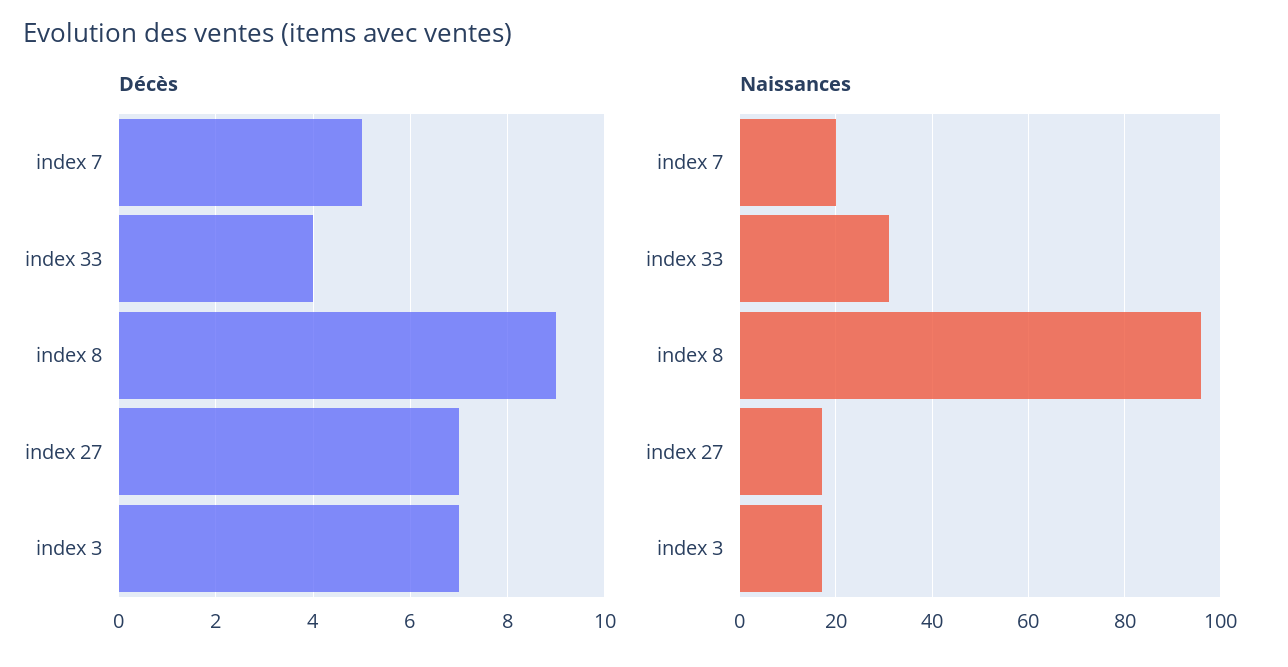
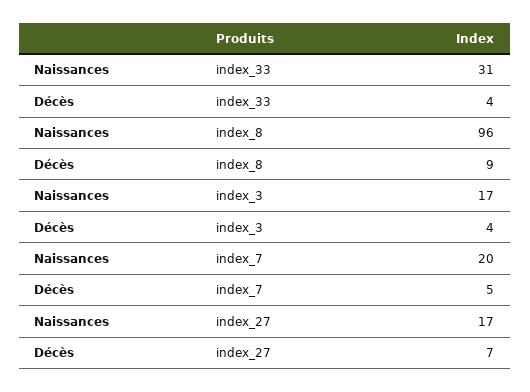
  {
    "Décès": {
      "index 7": 5,
      "index 33": 4,
      "index 8": 9,
      "index 27": 7,
-     "index 3": 7
+     "index 3": 4
    },
    "Naissances": {
      "index 7": 20,
      "index 33": 31,
      "index 8": 96,
      "index 27": 17,
      "index 3": 17
    }
  }

